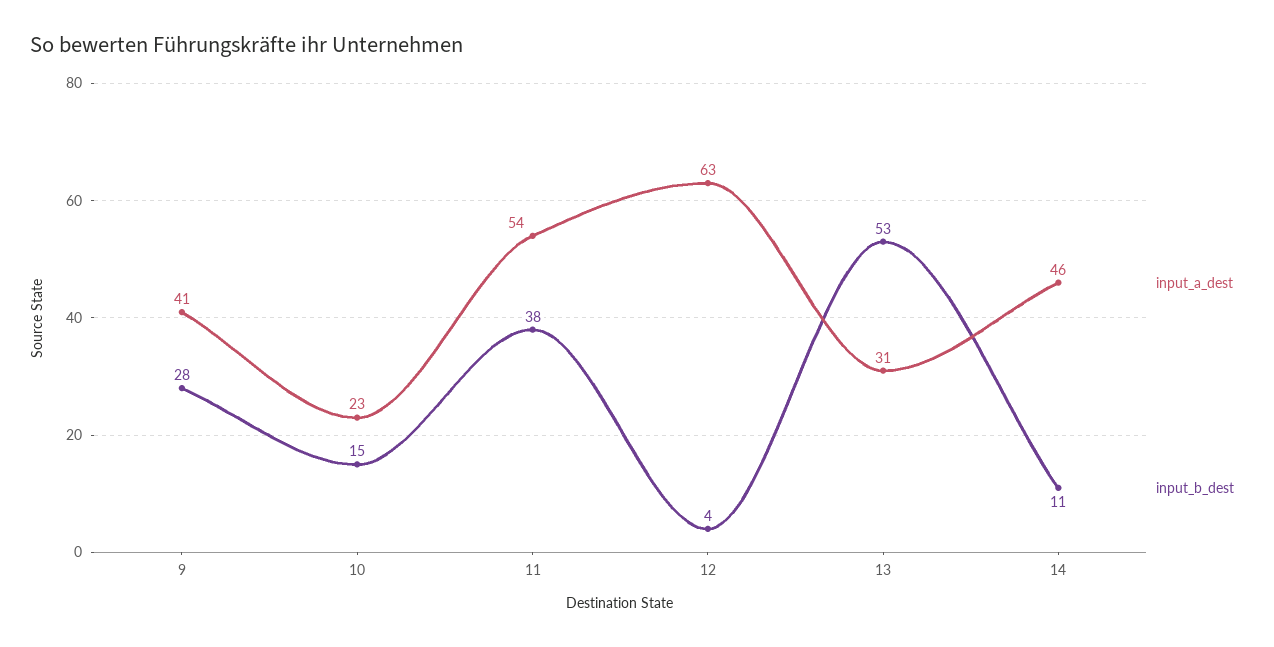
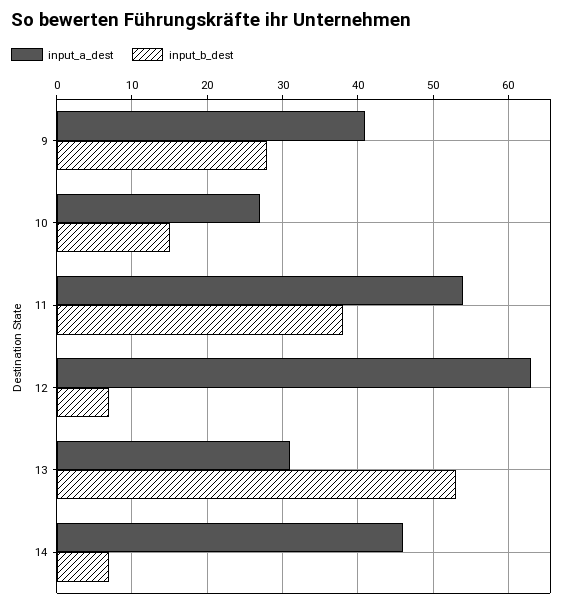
  {
    "input_a_dest": {
      "9": 41,
-     "10": 23,
+     "10": 27,
      "11": 54,
      "12": 63,
      "13": 31,
      "14": 46
    },
    "input_b_dest": {
      "9": 28,
      "10": 15,
      "11": 38,
-     "12": 4,
+     "12": 7,
      "13": 53,
-     "14": 11
+     "14": 7
    }
  }

